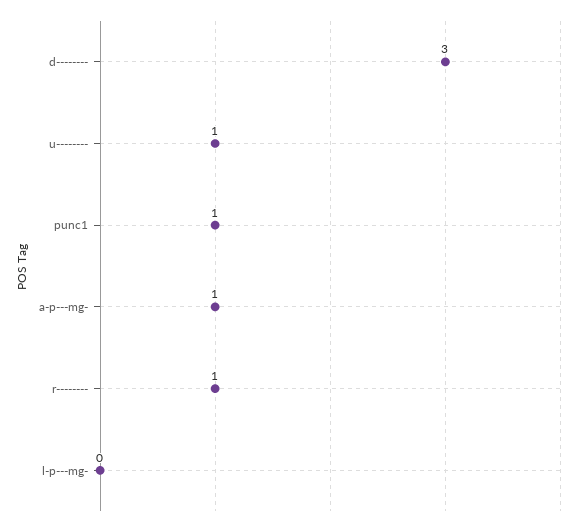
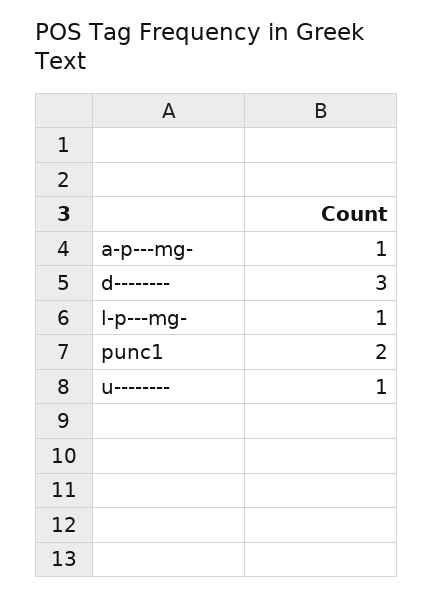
  {
    "d--------": 3,
    "u--------": 1,
-   "punc1": 1,
+   "punc1": 2,
    "a-p---mg-": 1,
-   "r--------": 1,
-   "l-p---mg-": 0
+   "l-p---mg-": 1
  }

